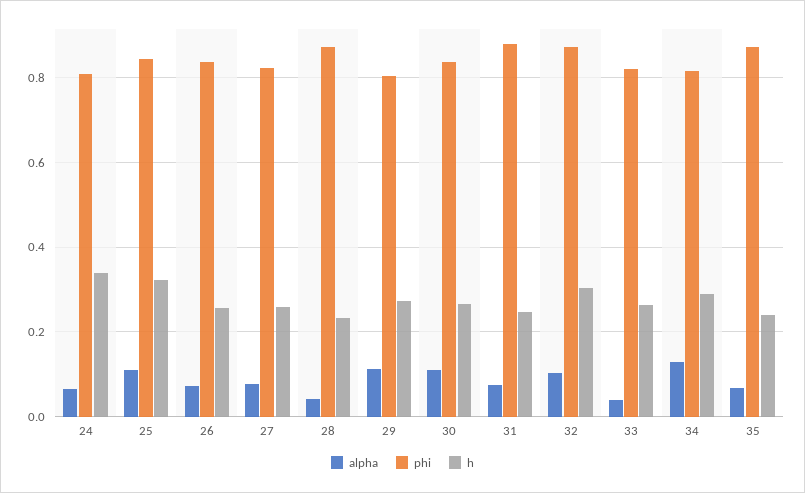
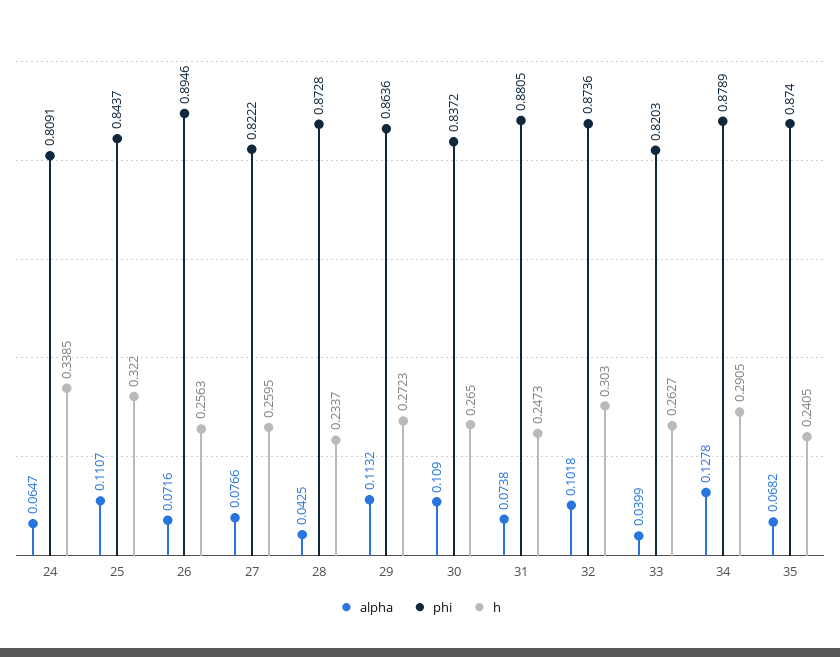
  {
    "alpha": {
      "24": 0.0647,
      "25": 0.1107,
      "26": 0.0716,
      "27": 0.0766,
      "28": 0.0425,
      "29": 0.1132,
      "30": 0.109,
      "31": 0.0738,
      "32": 0.1018,
      "33": 0.0399,
      "34": 0.1278,
      "35": 0.0682
    },
    "phi": {
      "24": 0.8091,
      "25": 0.8437,
-     "26": 0.84,
+     "26": 0.8946,
      "27": 0.8222,
      "28": 0.8728,
-     "29": 0.8,
+     "29": 0.8636,
      "30": 0.8372,
      "31": 0.8805,
      "32": 0.8736,
      "33": 0.8203,
-     "34": 0.82,
+     "34": 0.8789,
      "35": 0.874
    },
    "h": {
      "24": 0.3385,
      "25": 0.322,
      "26": 0.2563,
      "27": 0.2595,
      "28": 0.2337,
      "29": 0.2723,
      "30": 0.265,
      "31": 0.2473,
      "32": 0.303,
      "33": 0.2627,
      "34": 0.2905,
      "35": 0.2405
    }
  }

